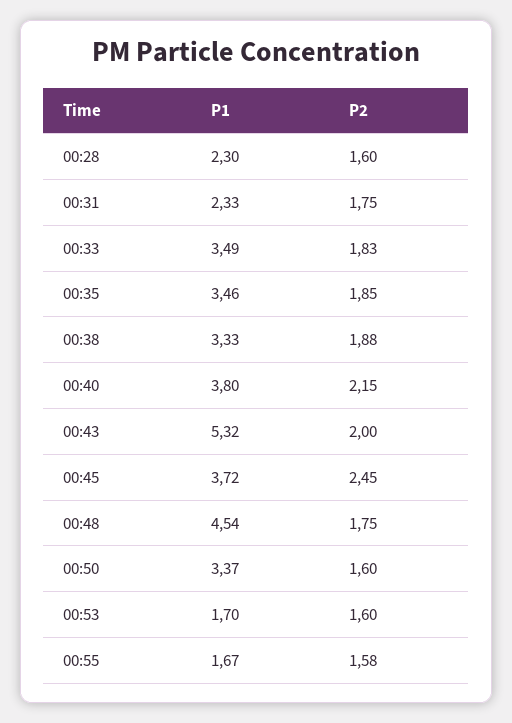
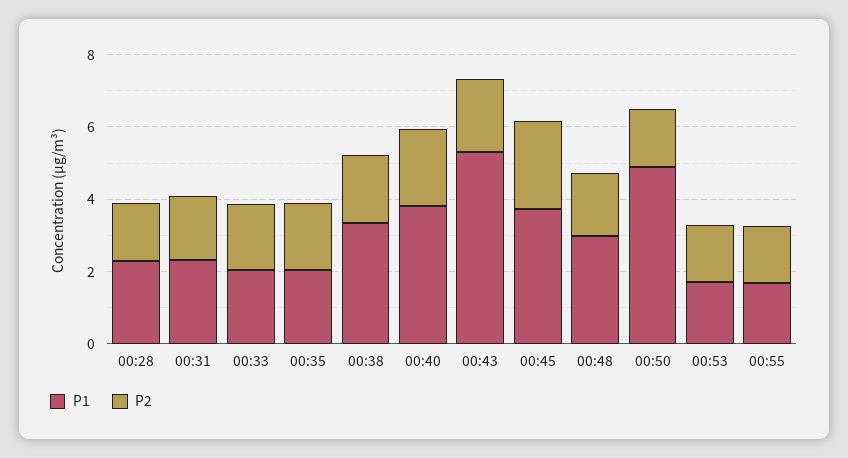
  {
    "P1": {
      "00:28": 2.3,
      "00:31": 2.33,
-     "00:33": 3.49,
+     "00:33": 2,
-     "00:35": 3.46,
+     "00:35": 2,
      "00:38": 3.33,
      "00:40": 3.8,
      "00:43": 5.32,
      "00:45": 3.72,
-     "00:48": 4.54,
+     "00:48": 3,
-     "00:50": 3.37,
+     "00:50": 5,
      "00:53": 1.7,
      "00:55": 1.67
    },
    "P2": {
      "00:28": 1.6,
      "00:31": 1.75,
      "00:33": 1.83,
      "00:35": 1.85,
      "00:38": 1.88,
      "00:40": 2.15,
      "00:43": 2,
      "00:45": 2.45,
      "00:48": 1.75,
      "00:50": 1.6,
      "00:53": 1.6,
      "00:55": 1.58
    }
  }

